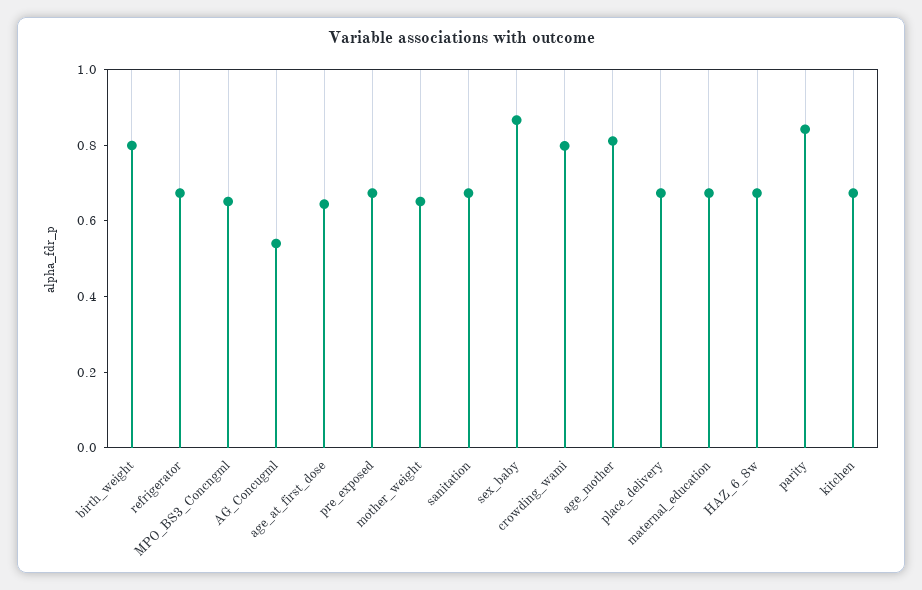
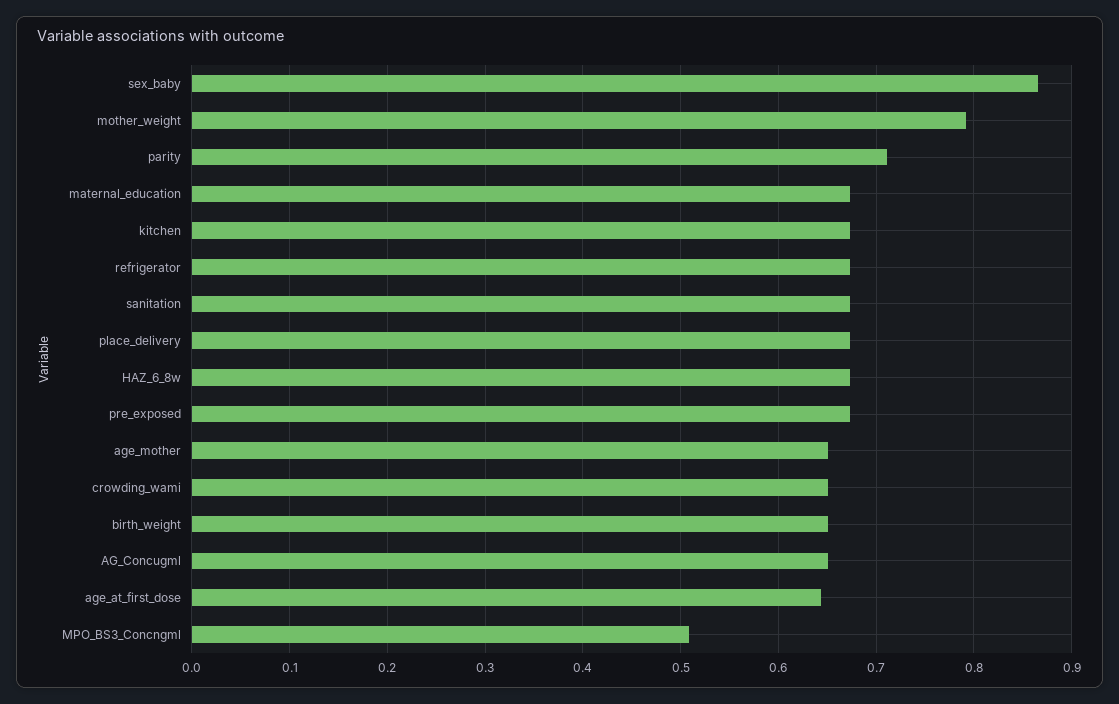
  {
-   "birth_weight": 0.8,
+   "birth_weight": 0.65,
    "refrigerator": 0.67,
-   "MPO_BS3_Concngml": 0.65,
+   "MPO_BS3_Concngml": 0.51,
-   "AG_Concugml": 0.55,
+   "AG_Concugml": 0.65,
    "age_at_first_dose": 0.64,
    "pre_exposed": 0.67,
-   "mother_weight": 0.65,
+   "mother_weight": 0.79,
    "sanitation": 0.67,
    "sex_baby": 0.87,
-   "crowding_wami": 0.8,
+   "crowding_wami": 0.65,
-   "age_mother": 0.8,
+   "age_mother": 0.65,
    "place_delivery": 0.67,
    "maternal_education": 0.67,
    "HAZ_6_8w": 0.67,
-   "parity": 0.85,
+   "parity": 0.71,
    "kitchen": 0.67
  }

